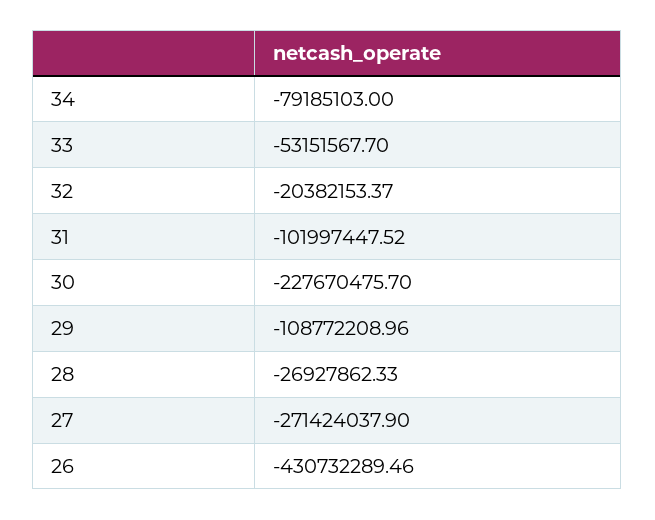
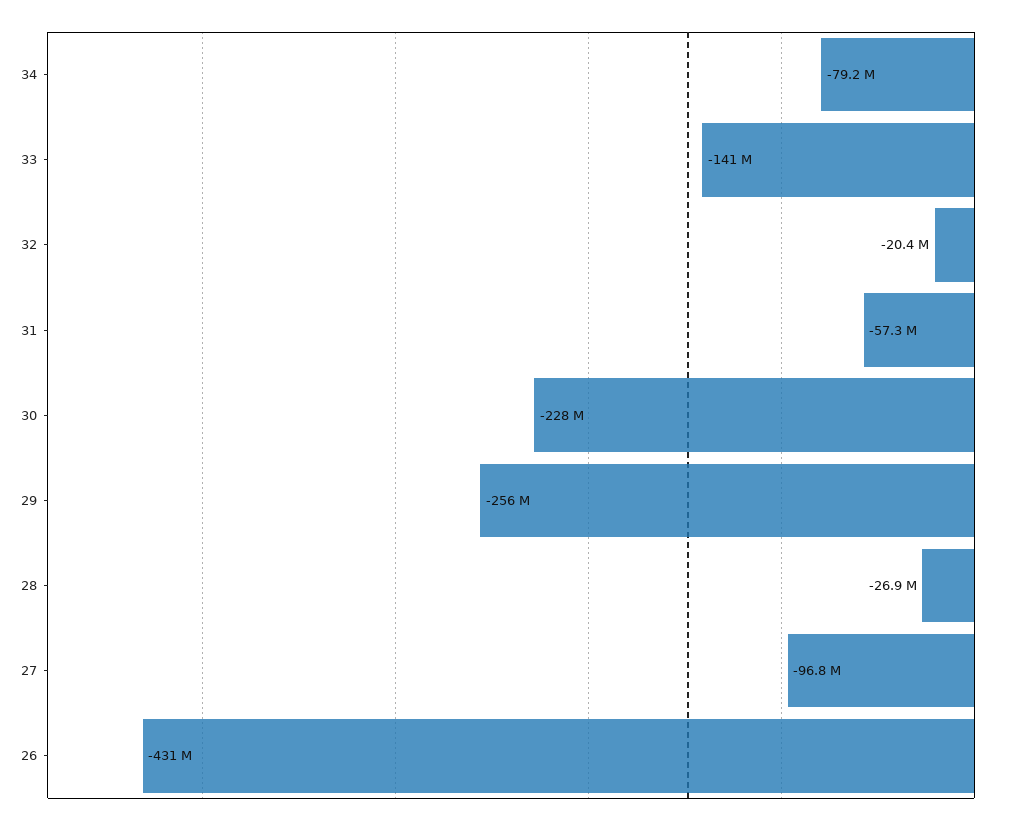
  {
    "34": -79185103,
-   "33": -53151567.7,
+   "33": -141000000,
    "32": -20382153.37,
-   "31": -101997447.52,
+   "31": -57300000,
    "30": -227670475.7,
-   "29": -108772208.96,
+   "29": -256000000,
    "28": -26927862.33,
-   "27": -271424037.9,
+   "27": -96800000,
    "26": -430732289.46
  }

